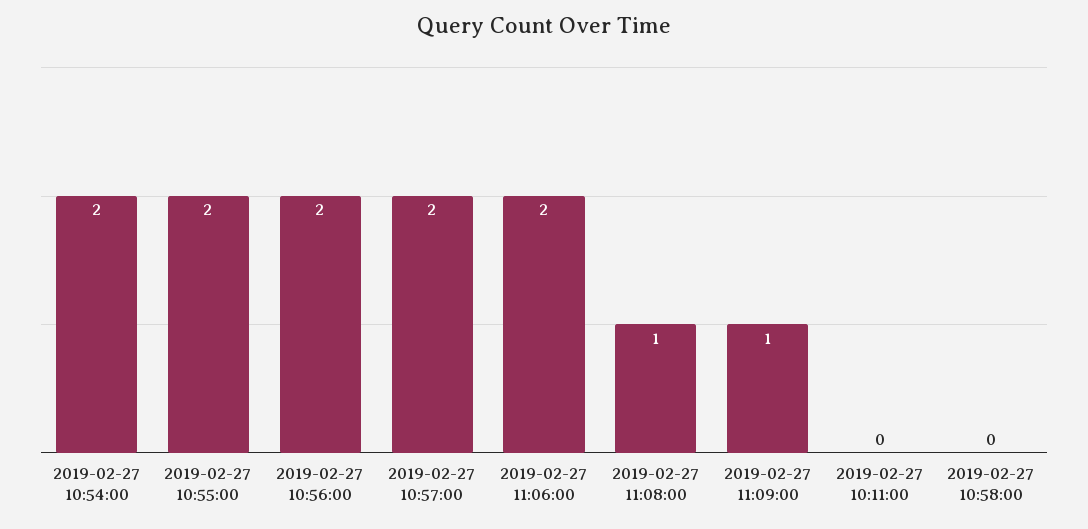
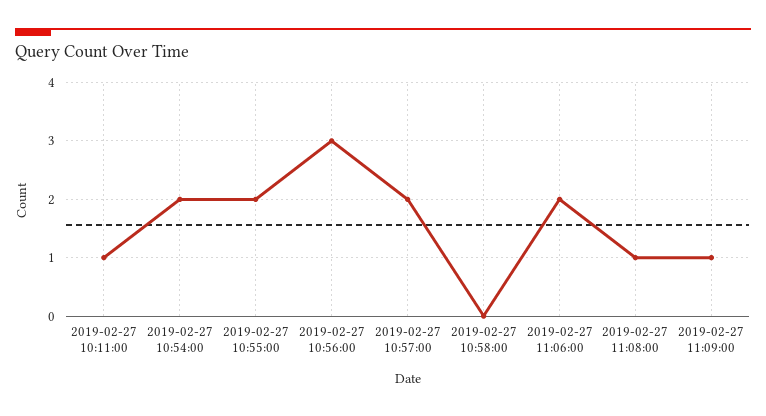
  {
    "2019-02-27 10:54:00": 2,
    "2019-02-27 10:55:00": 2,
-   "2019-02-27 10:56:00": 2,
+   "2019-02-27 10:56:00": 3,
    "2019-02-27 10:57:00": 2,
    "2019-02-27 11:06:00": 2,
    "2019-02-27 11:08:00": 1,
    "2019-02-27 11:09:00": 1,
-   "2019-02-27 10:11:00": 0,
+   "2019-02-27 10:11:00": 1,
    "2019-02-27 10:58:00": 0
  }

